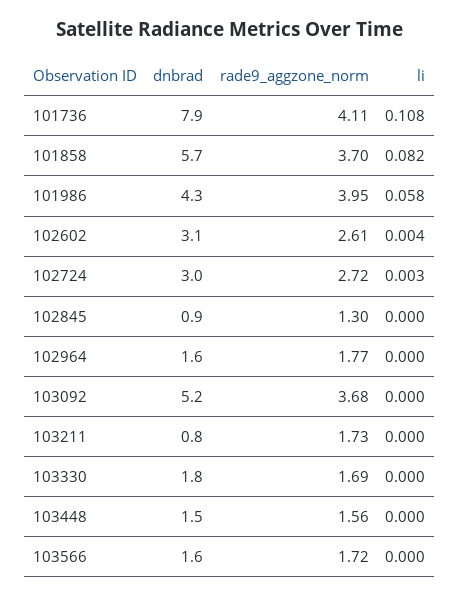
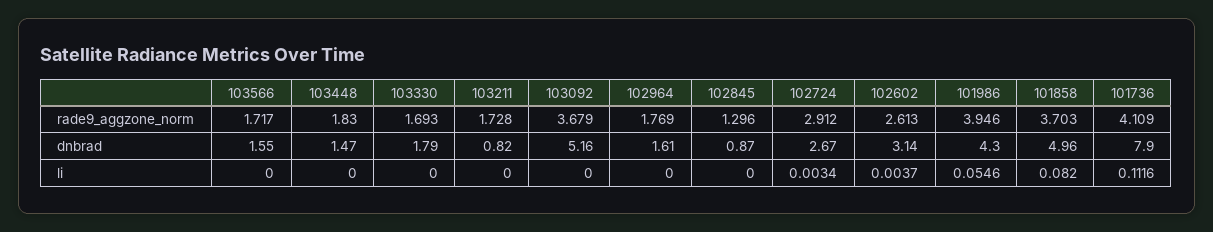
  {
    "dnbrad": {
      "101736": 7.9,
-     "101858": 5.7,
+     "101858": 4.96,
      "101986": 4.3,
      "102602": 3.14,
-     "102724": 3,
+     "102724": 2.67,
      "102845": 0.87,
      "102964": 1.61,
      "103092": 5.16,
      "103211": 0.82,
      "103330": 1.79,
      "103448": 1.47,
      "103566": 1.55
    },
    "rade9_aggzone_norm": {
      "101736": 4.109,
      "101858": 3.703,
      "101986": 3.946,
      "102602": 2.613,
-     "102724": 2.72,
+     "102724": 2.912,
      "102845": 1.296,
      "102964": 1.769,
      "103092": 3.679,
      "103211": 1.728,
      "103330": 1.693,
-     "103448": 1.56,
+     "103448": 1.83,
      "103566": 1.717
    },
    "li": {
-     "101736": 0.108,
+     "101736": 0.1116,
      "101858": 0.082,
-     "101986": 0.058,
+     "101986": 0.0546,
      "102602": 0.0037,
      "102724": 0.0034,
      "102845": 0,
      "102964": 0,
      "103092": 0,
      "103211": 0,
      "103330": 0,
      "103448": 0,
      "103566": 0
    }
  }

